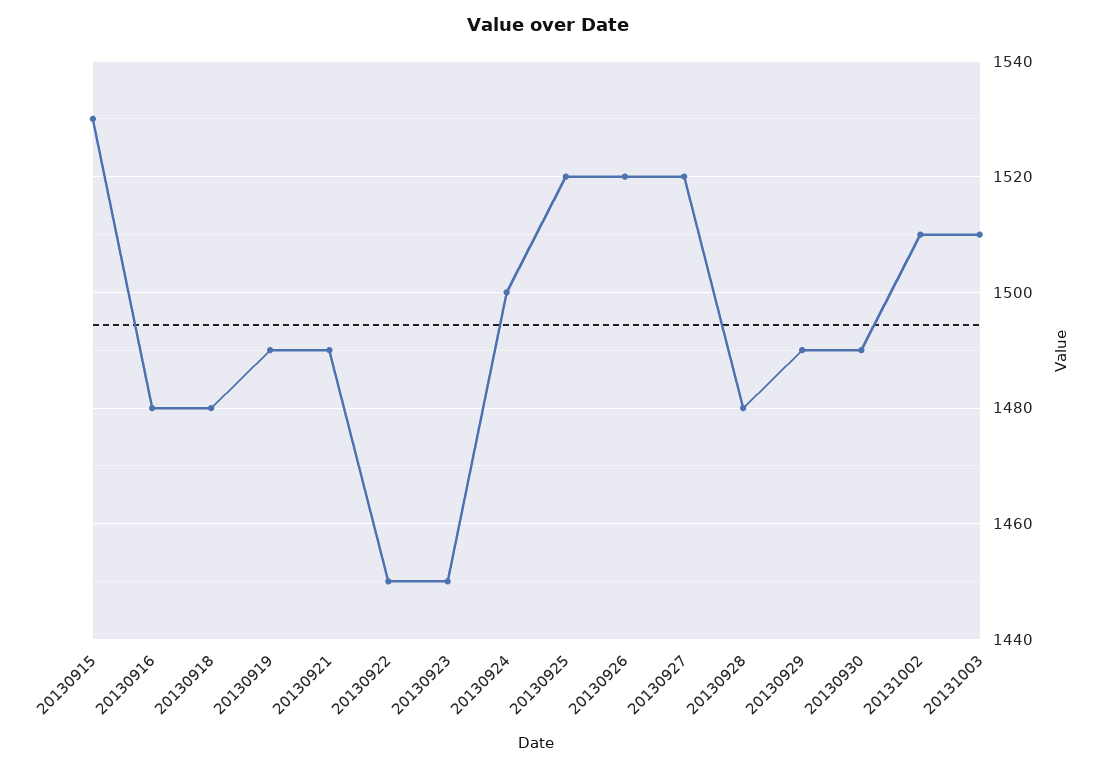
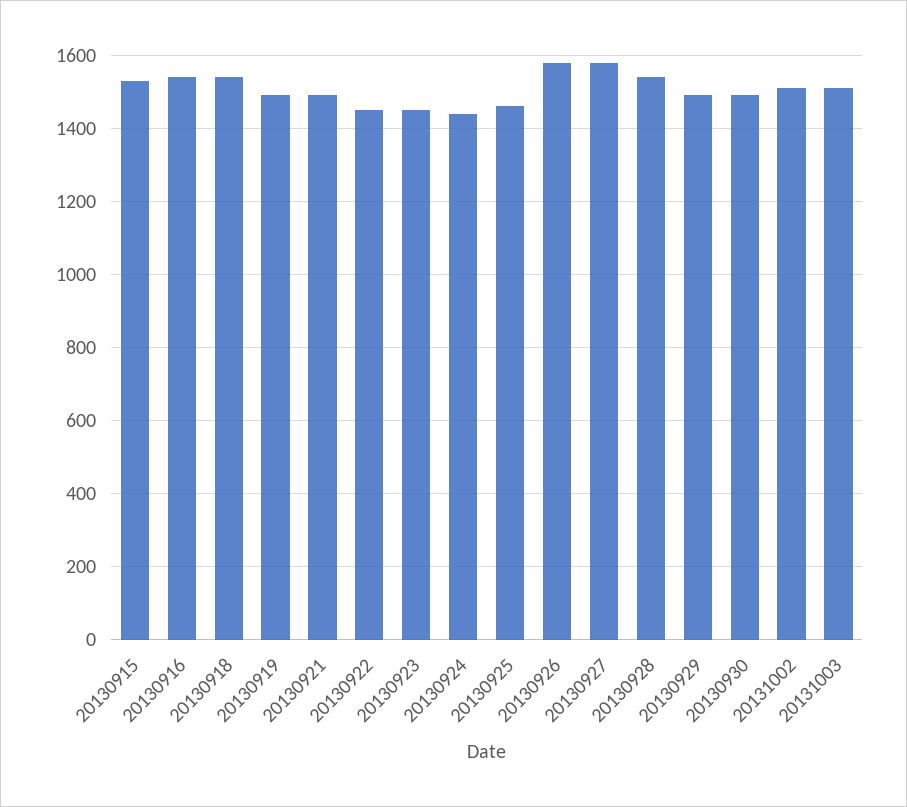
  {
    "20130915": 1530,
-   "20130916": 1480,
+   "20130916": 1540,
-   "20130918": 1480,
+   "20130918": 1540,
    "20130919": 1490,
    "20130921": 1490,
    "20130922": 1450,
    "20130923": 1450,
-   "20130924": 1500,
+   "20130924": 1440,
-   "20130925": 1520,
+   "20130925": 1460,
-   "20130926": 1520,
+   "20130926": 1580,
-   "20130927": 1520,
+   "20130927": 1580,
-   "20130928": 1480,
+   "20130928": 1540,
    "20130929": 1490,
    "20130930": 1490,
    "20131002": 1510,
    "20131003": 1510
  }

